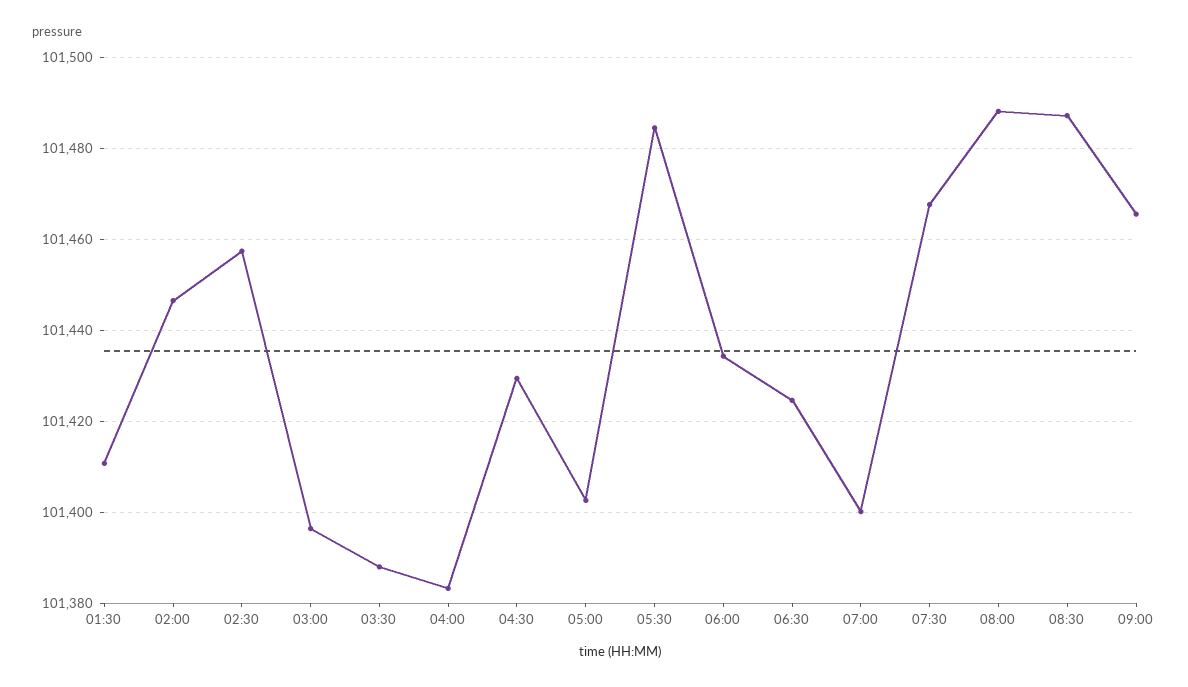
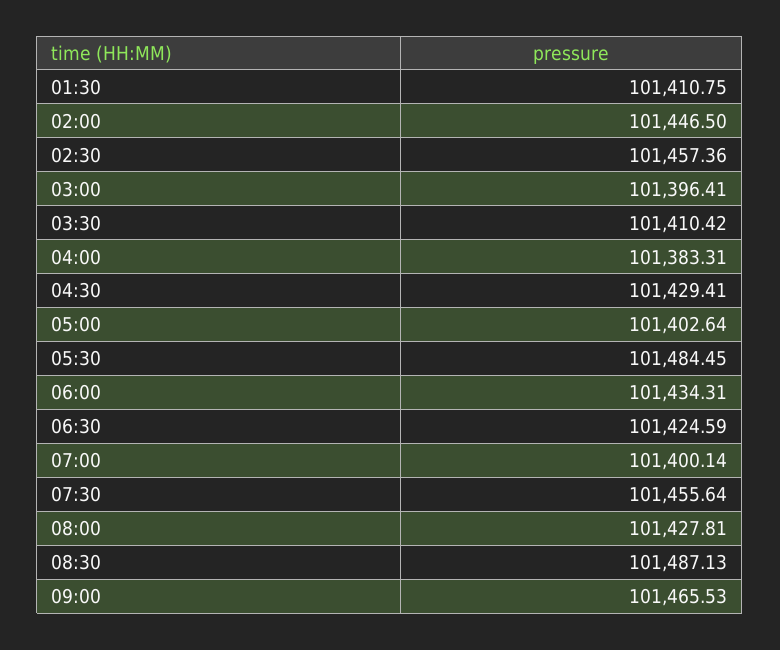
  {
    "01:30": 101410.75,
    "02:00": 101446.5,
    "02:30": 101457.36,
    "03:00": 101396.41,
-   "03:30": 101388,
+   "03:30": 101410.42,
    "04:00": 101383.31,
    "04:30": 101429.41,
    "05:00": 101402.64,
    "05:30": 101484.45,
    "06:00": 101434.31,
    "06:30": 101424.59,
    "07:00": 101400.14,
-   "07:30": 101468,
+   "07:30": 101455.64,
-   "08:00": 101488,
+   "08:00": 101427.81,
    "08:30": 101487.13,
    "09:00": 101465.53
  }

